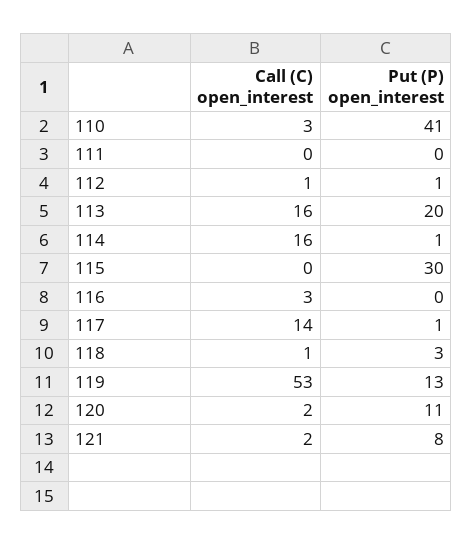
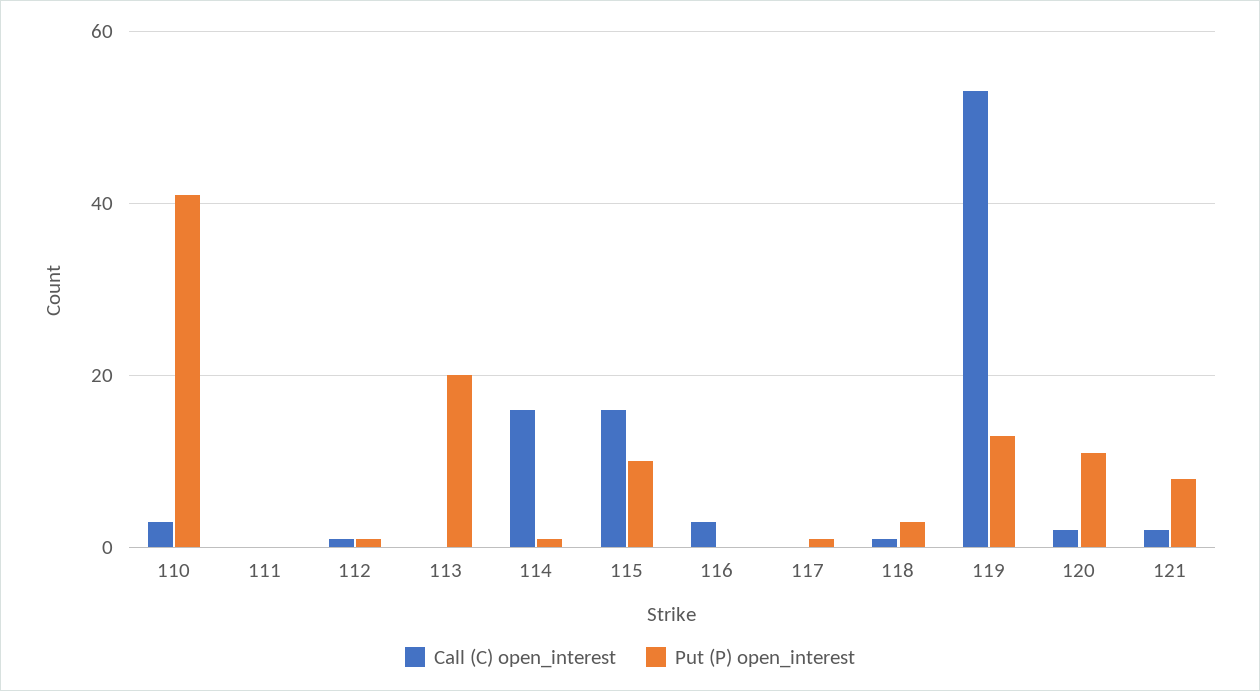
  {
    "Call (C) open_interest": {
      "110": 3,
      "111": 0,
      "112": 1,
-     "113": 16,
+     "113": 0,
      "114": 16,
-     "115": 0,
+     "115": 15,
      "116": 3,
-     "117": 14,
+     "117": 0,
      "118": 1,
      "119": 53,
      "120": 2,
      "121": 2
    },
    "Put (P) open_interest": {
      "110": 41,
      "111": 0,
      "112": 1,
      "113": 20,
      "114": 1,
-     "115": 30,
+     "115": 10,
      "116": 0,
      "117": 1,
      "118": 3,
      "119": 13,
      "120": 11,
      "121": 8
    }
  }

